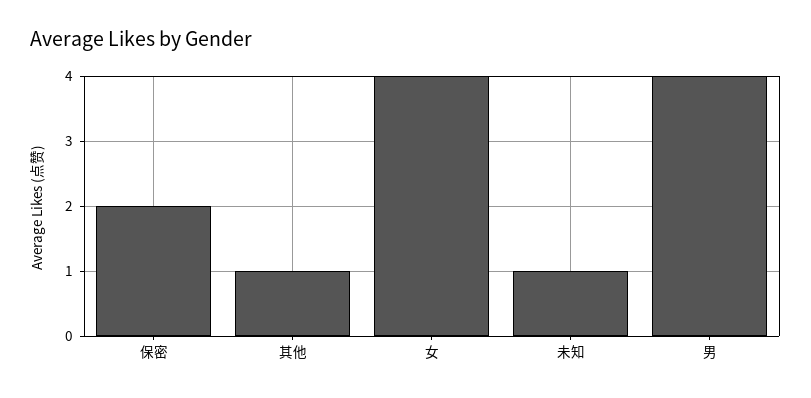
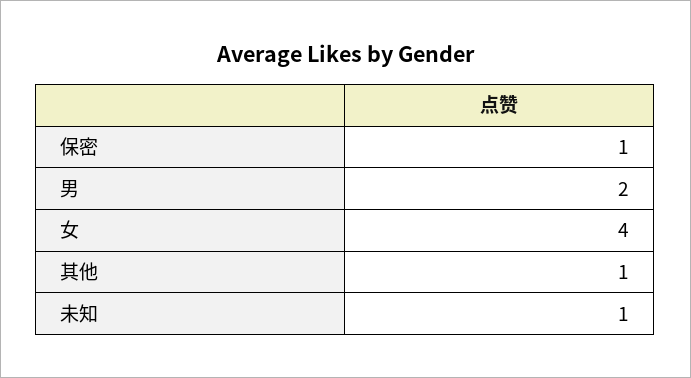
  {
-   "保密": 2,
+   "保密": 1,
    "其他": 1,
    "女": 4,
    "未知": 1,
-   "男": 4
+   "男": 2
  }

